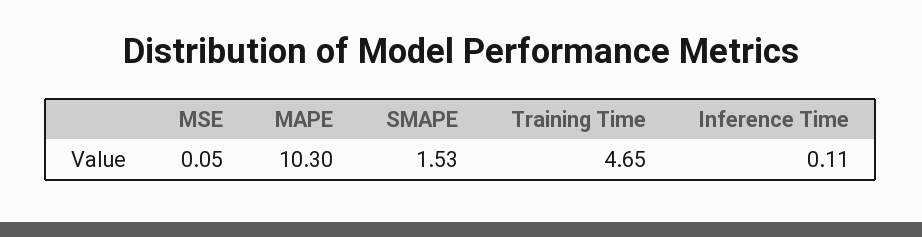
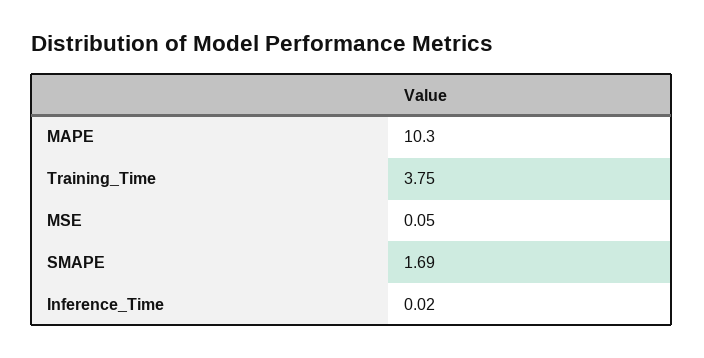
  {
    "MSE": 0.05,
    "MAPE": 10.3,
-   "SMAPE": 1.53,
+   "SMAPE": 1.69,
-   "Training Time": 4.65,
+   "Training Time": 3.75,
-   "Inference Time": 0.11
+   "Inference Time": 0.02
  }

